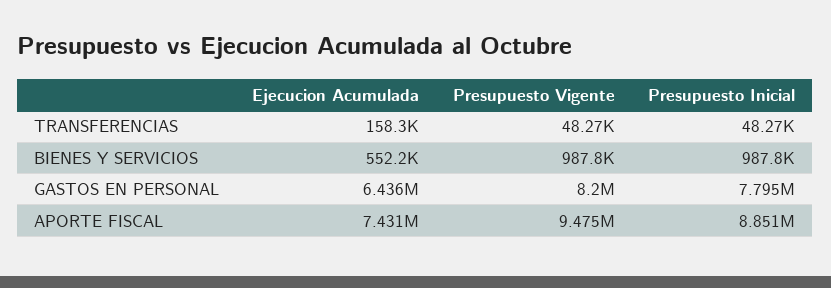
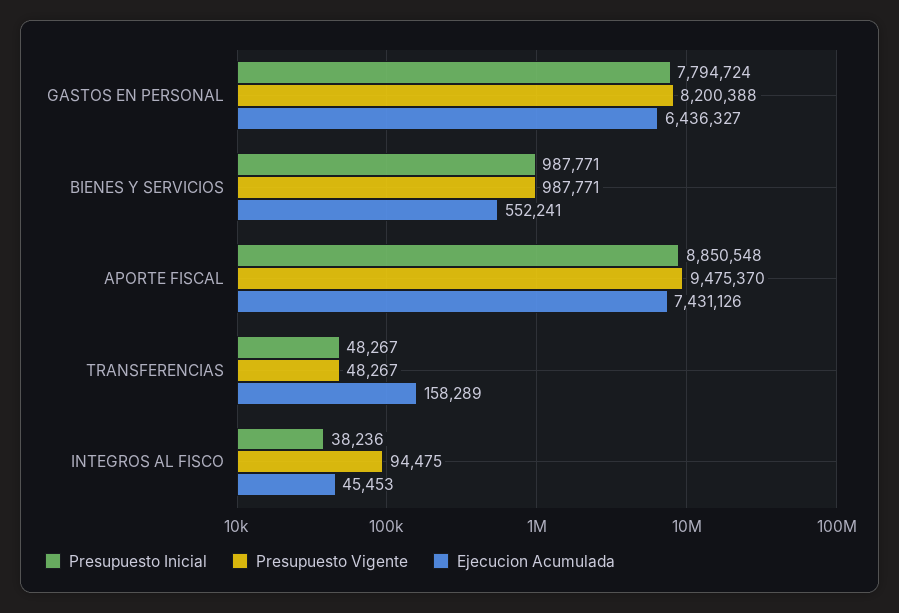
  {
    "Ejecucion Acumulada": {
      "TRANSFERENCIAS": 158289,
      "BIENES Y SERVICIOS": 552241,
      "GASTOS EN PERSONAL": 6436327,
-     "APORTE FISCAL": 7431126
+     "APORTE FISCAL": 7431126,
+     "INTEGROS AL FISCO": 45453
    },
    "Presupuesto Vigente": {
      "TRANSFERENCIAS": 48267,
      "BIENES Y SERVICIOS": 987771,
      "GASTOS EN PERSONAL": 8200388,
-     "APORTE FISCAL": 9475370
+     "APORTE FISCAL": 9475370,
+     "INTEGROS AL FISCO": 94475
    },
    "Presupuesto Inicial": {
      "TRANSFERENCIAS": 48267,
      "BIENES Y SERVICIOS": 987771,
      "GASTOS EN PERSONAL": 7794724,
-     "APORTE FISCAL": 8850548
+     "APORTE FISCAL": 8850548,
+     "INTEGROS AL FISCO": 38236
    }
  }

